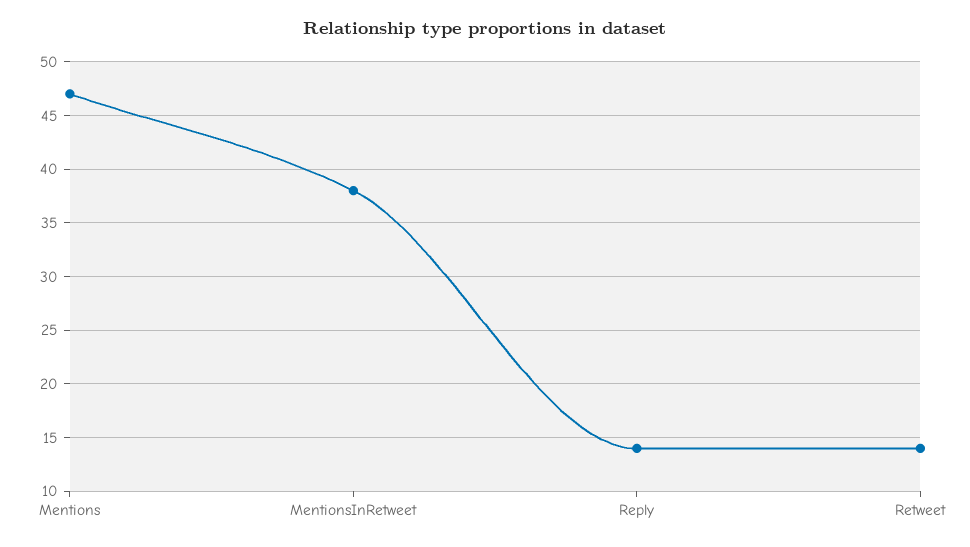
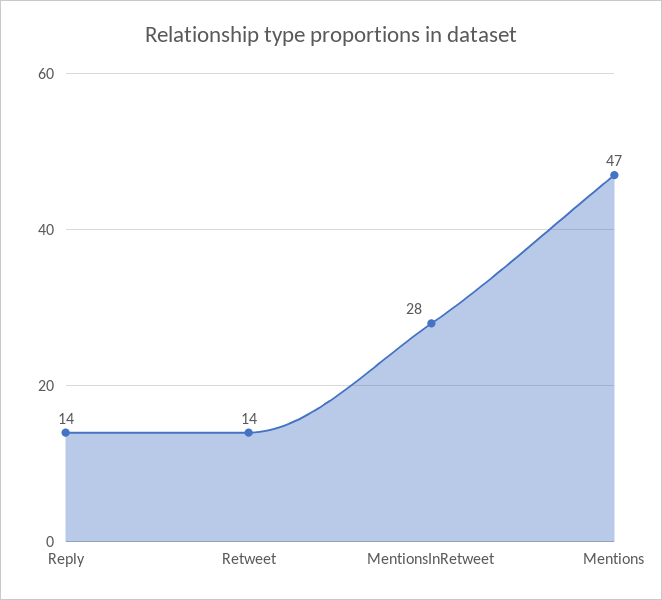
  {
    "Mentions": 47,
-   "MentionsInRetweet": 38,
+   "MentionsInRetweet": 28,
    "Reply": 14,
    "Retweet": 14
  }

